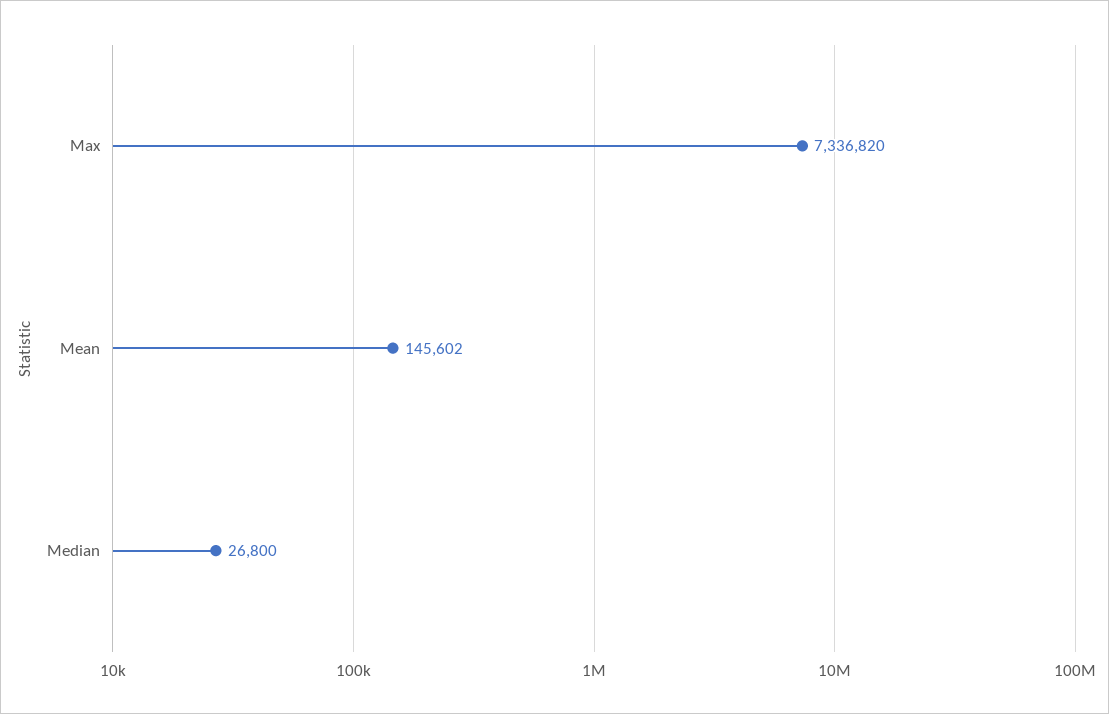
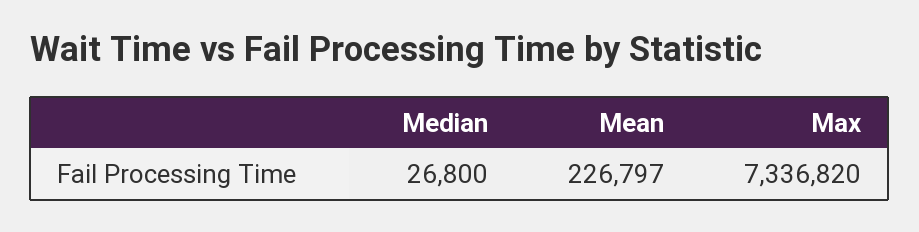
  {
    "Max": 7336820,
-   "Mean": 145602,
+   "Mean": 226797,
    "Median": 26800
  }

